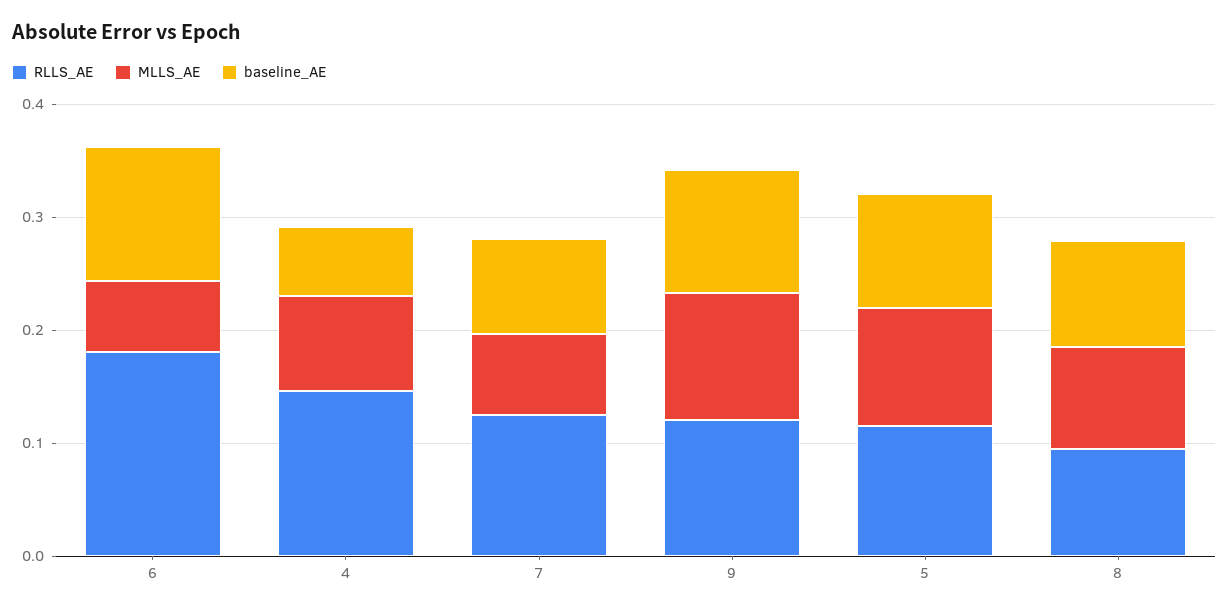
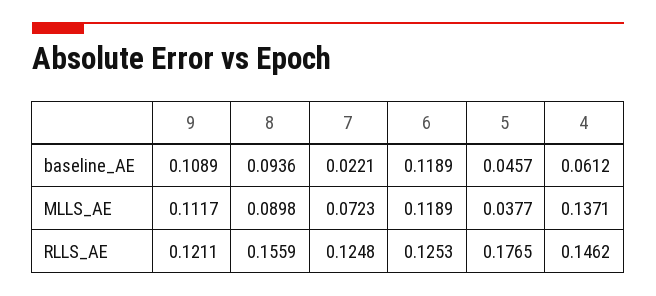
  {
    "RLLS_AE": {
-     "6": 0.18,
+     "6": 0.1253,
      "4": 0.1462,
      "7": 0.1248,
      "9": 0.1211,
-     "5": 0.12,
+     "5": 0.1765,
-     "8": 0.1
+     "8": 0.1559
    },
    "MLLS_AE": {
-     "6": 0.06,
+     "6": 0.1189,
-     "4": 0.08,
+     "4": 0.1371,
      "7": 0.0723,
      "9": 0.1117,
-     "5": 0.1,
+     "5": 0.0377,
      "8": 0.0898
    },
    "baseline_AE": {
      "6": 0.1189,
      "4": 0.0612,
-     "7": 0.08,
+     "7": 0.0221,
      "9": 0.1089,
-     "5": 0.1,
+     "5": 0.0457,
      "8": 0.0936
    }
  }

